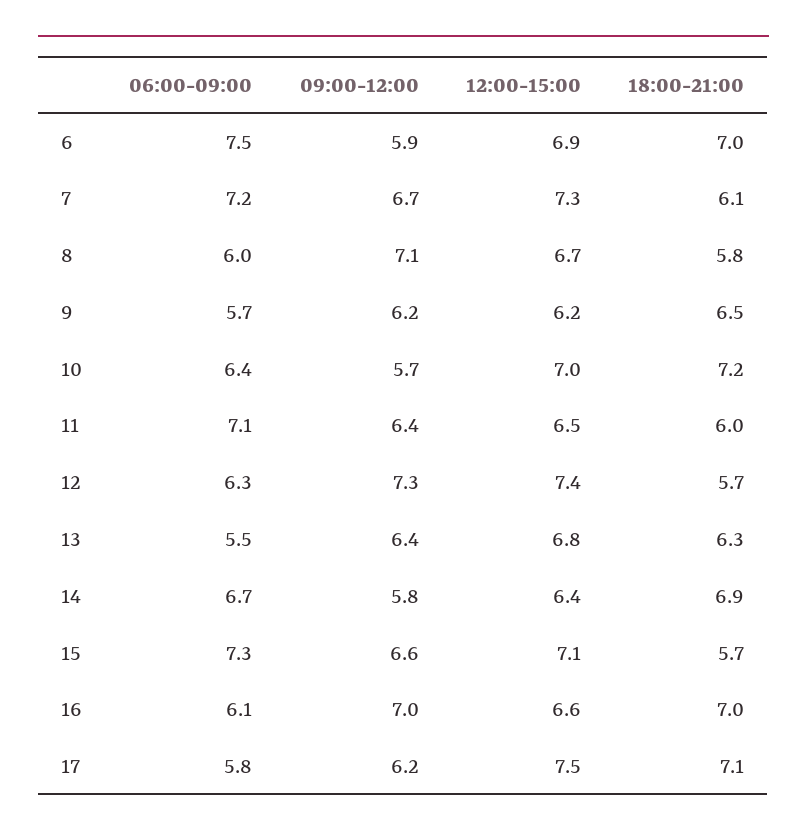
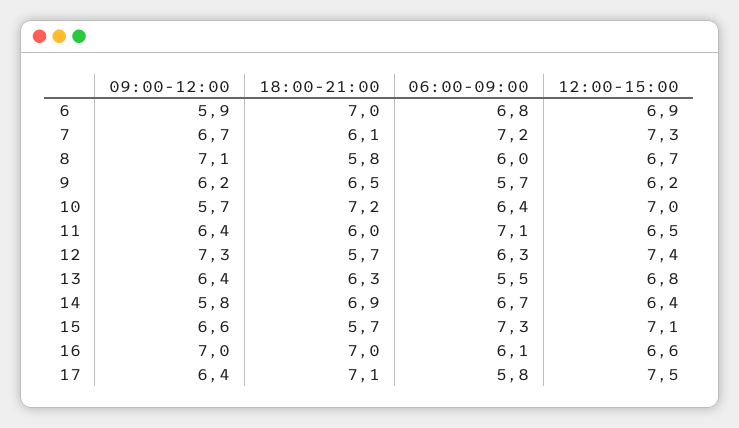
  {
    "06:00-09:00": {
-     "6": 7.5,
+     "6": 6.8,
      "7": 7.2,
      "8": 6,
      "9": 5.7,
      "10": 6.4,
      "11": 7.1,
      "12": 6.3,
      "13": 5.5,
      "14": 6.7,
      "15": 7.3,
      "16": 6.1,
      "17": 5.8
    },
    "09:00-12:00": {
      "6": 5.9,
      "7": 6.7,
      "8": 7.1,
      "9": 6.2,
      "10": 5.7,
      "11": 6.4,
      "12": 7.3,
      "13": 6.4,
      "14": 5.8,
      "15": 6.6,
      "16": 7,
-     "17": 6.2
+     "17": 6.4
    },
    "12:00-15:00": {
      "6": 6.9,
      "7": 7.3,
      "8": 6.7,
      "9": 6.2,
      "10": 7,
      "11": 6.5,
      "12": 7.4,
      "13": 6.8,
      "14": 6.4,
      "15": 7.1,
      "16": 6.6,
      "17": 7.5
    },
    "18:00-21:00": {
      "6": 7,
      "7": 6.1,
      "8": 5.8,
      "9": 6.5,
      "10": 7.2,
      "11": 6,
      "12": 5.7,
      "13": 6.3,
      "14": 6.9,
      "15": 5.7,
      "16": 7,
      "17": 7.1
    }
  }

